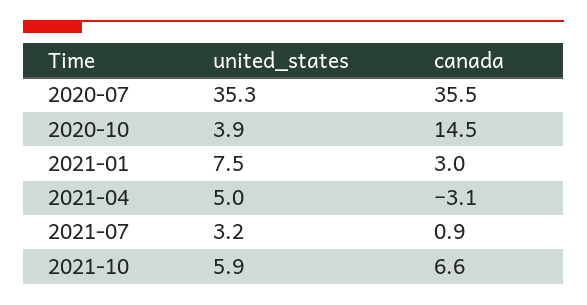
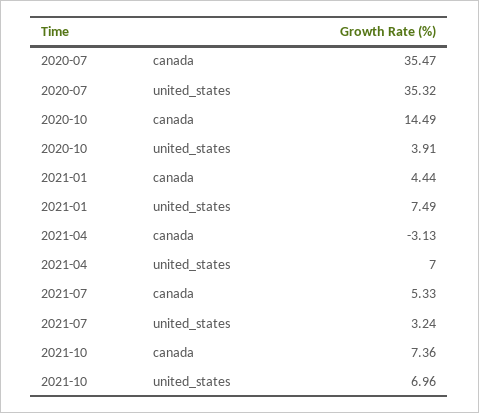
  {
    "united_states": {
      "2020-07": 35.32,
      "2020-10": 3.91,
      "2021-01": 7.49,
-     "2021-04": 5,
+     "2021-04": 7,
      "2021-07": 3.24,
-     "2021-10": 5.9
+     "2021-10": 6.96
    },
    "canada": {
      "2020-07": 35.47,
      "2020-10": 14.49,
-     "2021-01": 3,
+     "2021-01": 4.44,
      "2021-04": -3.13,
-     "2021-07": 0.9,
+     "2021-07": 5.33,
-     "2021-10": 6.6
+     "2021-10": 7.36
    }
  }

